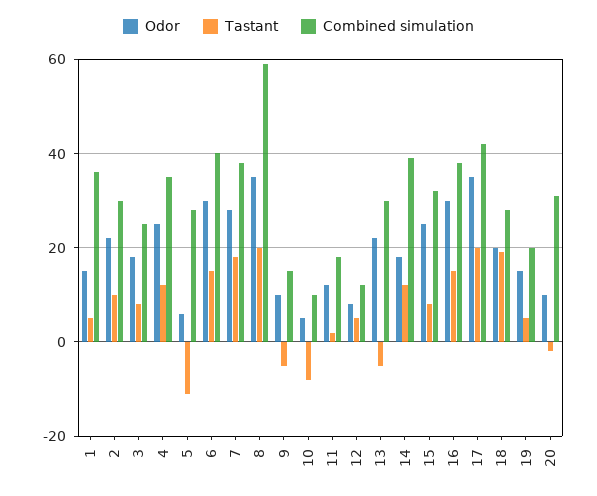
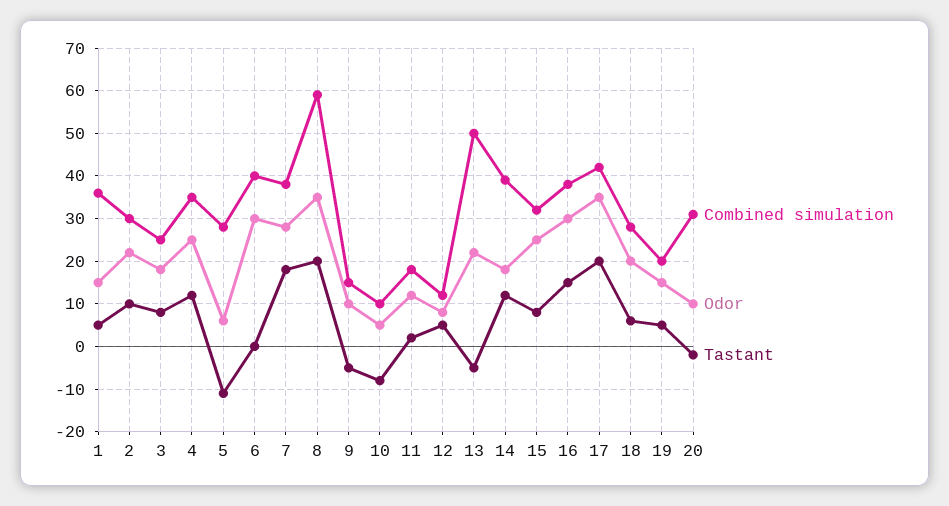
  {
    "Odor": {
      "1": 15,
      "2": 20,
      "3": 20,
      "4": 25,
      "5": 5,
      "6": 30,
      "7": 30,
      "8": 35,
      "9": 10,
      "10": 5,
      "11": 10,
      "12": 10,
      "13": 20,
      "14": 20,
      "15": 25,
      "16": 30,
      "17": 35,
      "18": 20,
      "19": 15,
      "20": 10
    },
    "Tastant": {
      "1": 5,
      "2": 10,
      "3": 10,
      "4": 10,
      "5": -10,
-     "6": 15,
+     "6": 0,
      "7": 20,
      "8": 20,
      "9": -5,
      "10": -10,
      "11": 0,
      "12": 5,
      "13": -5,
      "14": 10,
      "15": 10,
      "16": 15,
      "17": 20,
-     "18": 20,
+     "18": 5,
      "19": 5,
      "20": 0
    },
    "Combined simulation": {
      "1": 35,
      "2": 30,
      "3": 25,
      "4": 35,
      "5": 30,
      "6": 40,
      "7": 40,
      "8": 60,
      "9": 15,
      "10": 10,
      "11": 20,
      "12": 10,
-     "13": 30,
+     "13": 50,
      "14": 40,
      "15": 30,
      "16": 40,
      "17": 40,
      "18": 30,
      "19": 20,
      "20": 30
    }
  }

